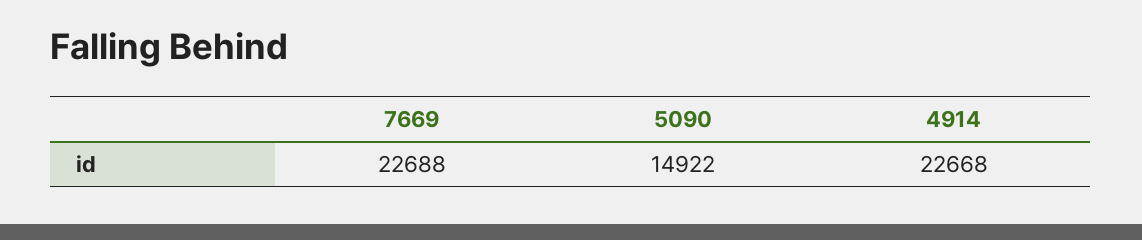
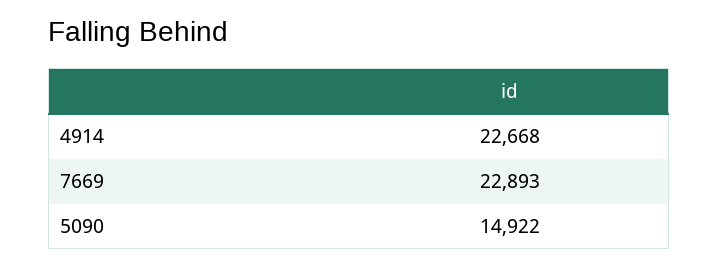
  {
-   "7669": 22688,
+   "7669": 22893,
    "5090": 14922,
    "4914": 22668
  }

